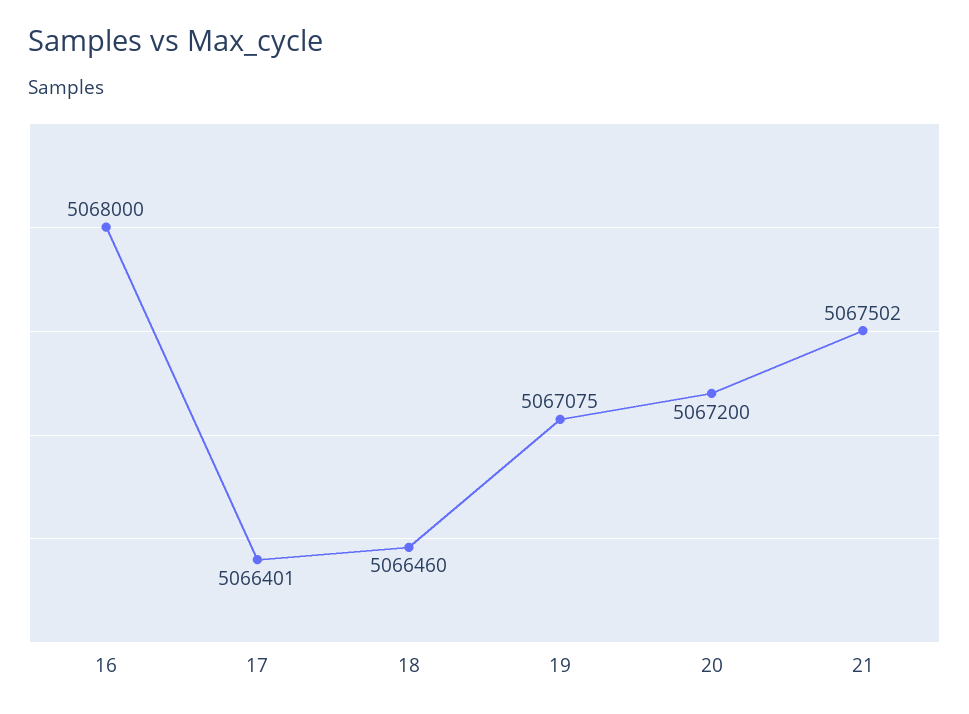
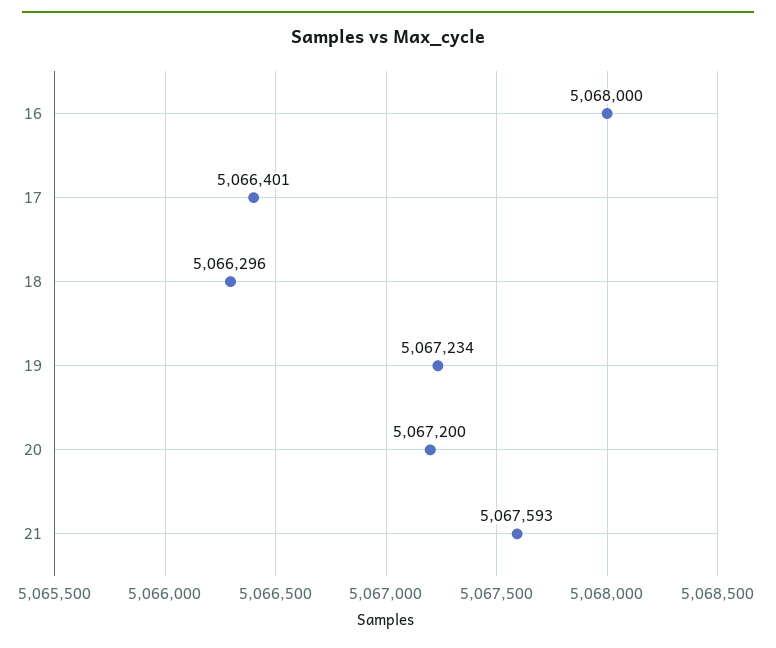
  {
    "16": 5068000,
    "17": 5066401,
-   "18": 5066460,
+   "18": 5066296,
-   "19": 5067075,
+   "19": 5067234,
    "20": 5067200,
-   "21": 5067502
+   "21": 5067593
  }

